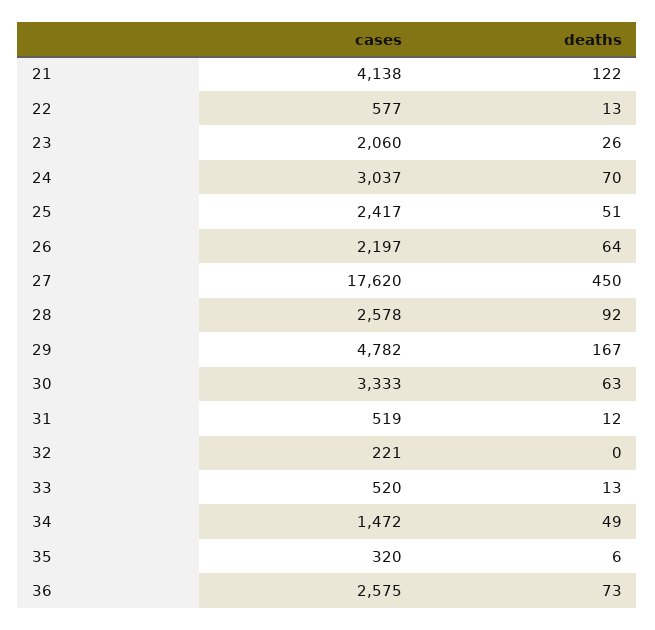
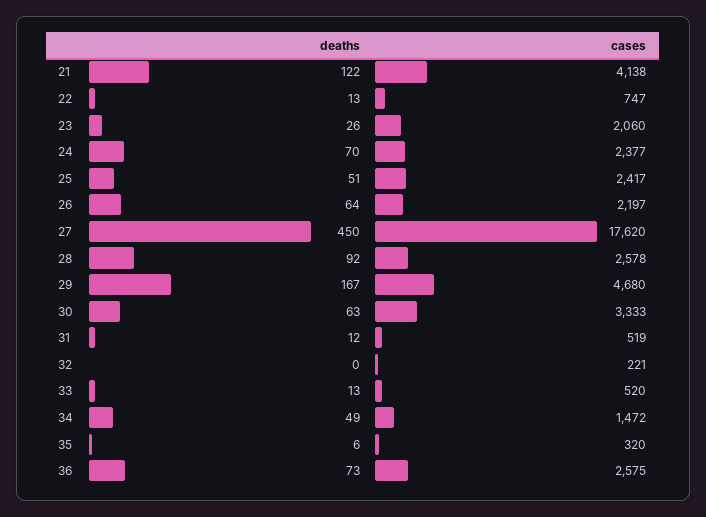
  {
    "cases": {
      "21": 4138,
-     "22": 577,
+     "22": 747,
      "23": 2060,
-     "24": 3037,
+     "24": 2377,
      "25": 2417,
      "26": 2197,
      "27": 17620,
      "28": 2578,
-     "29": 4782,
+     "29": 4680,
      "30": 3333,
      "31": 519,
      "32": 221,
      "33": 520,
      "34": 1472,
      "35": 320,
      "36": 2575
    },
    "deaths": {
      "21": 122,
      "22": 13,
      "23": 26,
      "24": 70,
      "25": 51,
      "26": 64,
      "27": 450,
      "28": 92,
      "29": 167,
      "30": 63,
      "31": 12,
      "32": 0,
      "33": 13,
      "34": 49,
      "35": 6,
      "36": 73
    }
  }

